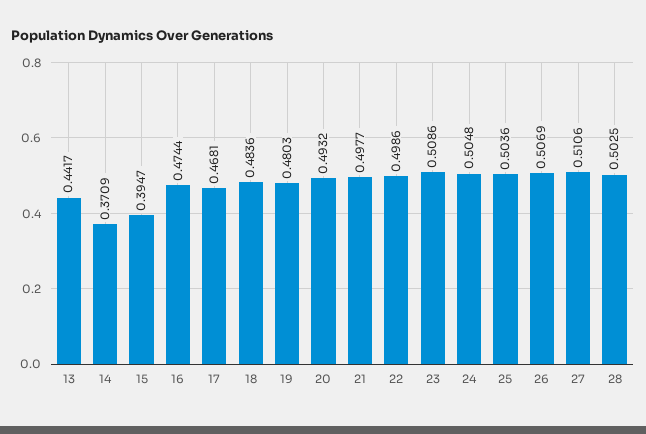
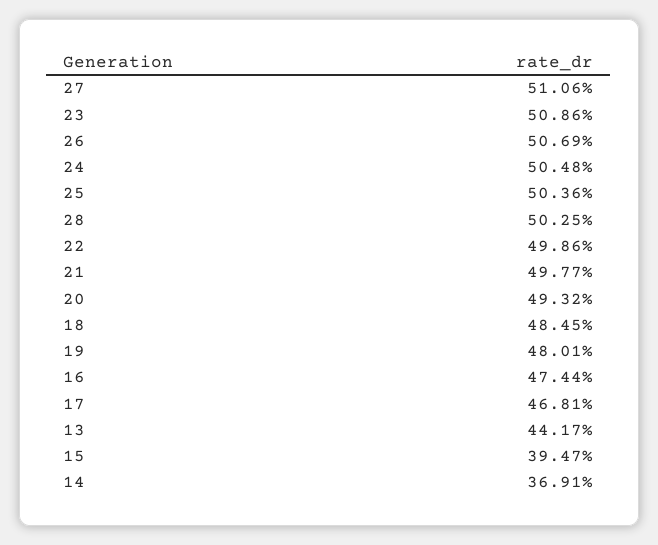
  {
    "13": 0.4417,
-   "14": 0.3709,
+   "14": 0.3691,
    "15": 0.3947,
    "16": 0.4744,
    "17": 0.4681,
-   "18": 0.4836,
+   "18": 0.4845,
-   "19": 0.4803,
+   "19": 0.4801,
    "20": 0.4932,
    "21": 0.4977,
    "22": 0.4986,
    "23": 0.5086,
    "24": 0.5048,
    "25": 0.5036,
    "26": 0.5069,
    "27": 0.5106,
    "28": 0.5025
  }

